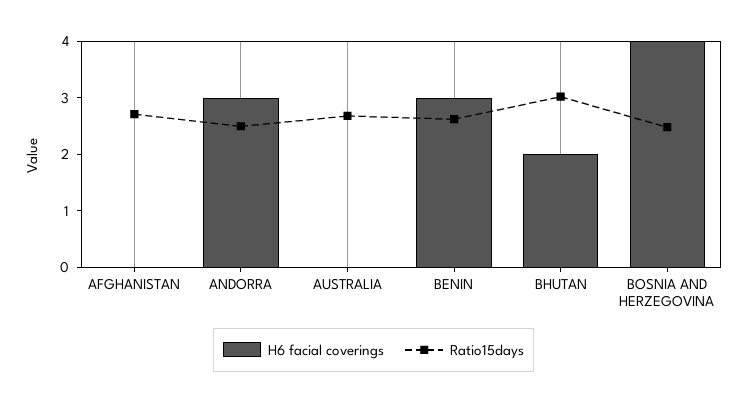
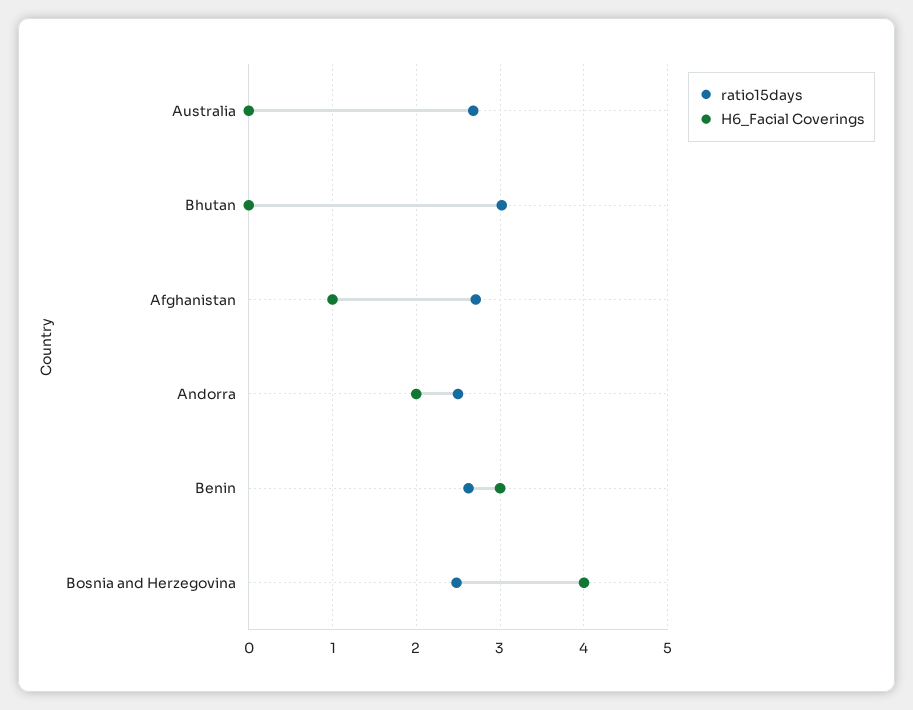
  {
    "H6 facial coverings": {
-     "AFGHANISTAN": 0,
+     "AFGHANISTAN": 1,
-     "ANDORRA": 3,
+     "ANDORRA": 2,
      "AUSTRALIA": 0,
      "BENIN": 3,
-     "BHUTAN": 2,
+     "BHUTAN": 0,
      "BOSNIA AND HERZEGOVINA": 4
    },
    "Ratio15days": {
      "AFGHANISTAN": 2.7,
      "ANDORRA": 2.5,
      "AUSTRALIA": 2.7,
      "BENIN": 2.6,
      "BHUTAN": 3,
      "BOSNIA AND HERZEGOVINA": 2.5
    }
  }

